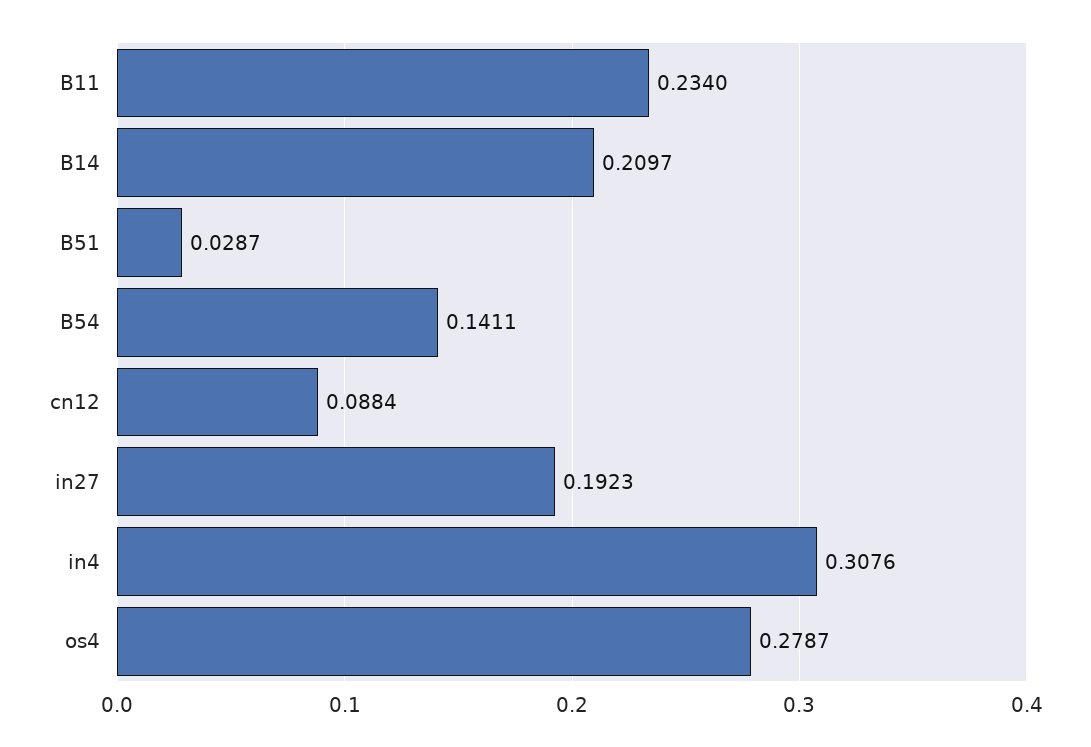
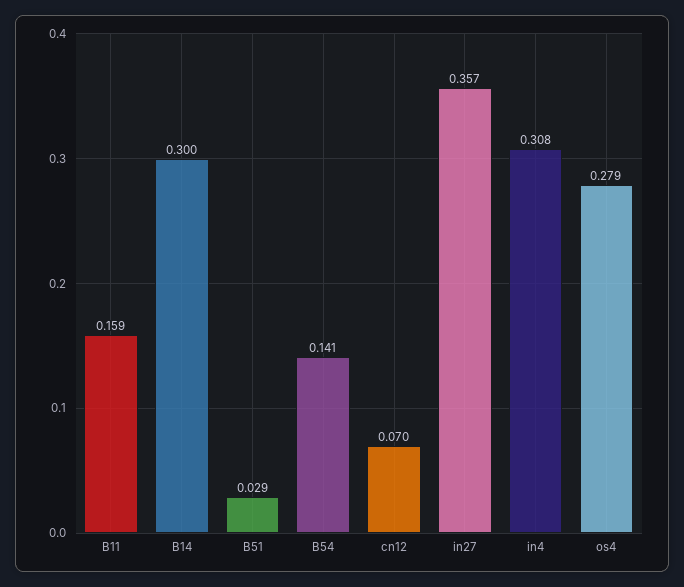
  {
-   "B11": 0.234,
+   "B11": 0.159,
-   "B14": 0.2097,
+   "B14": 0.3,
    "B51": 0.0287,
    "B54": 0.1411,
-   "cn12": 0.0884,
+   "cn12": 0.07,
-   "in27": 0.1923,
+   "in27": 0.357,
    "in4": 0.3076,
    "os4": 0.2787
  }

